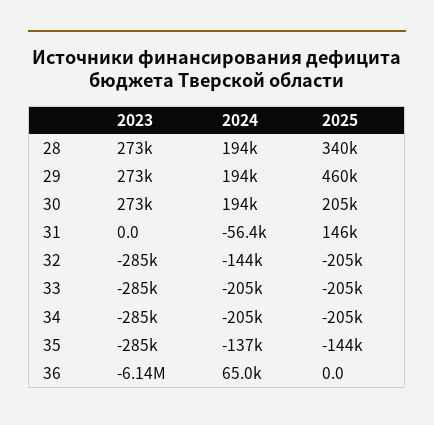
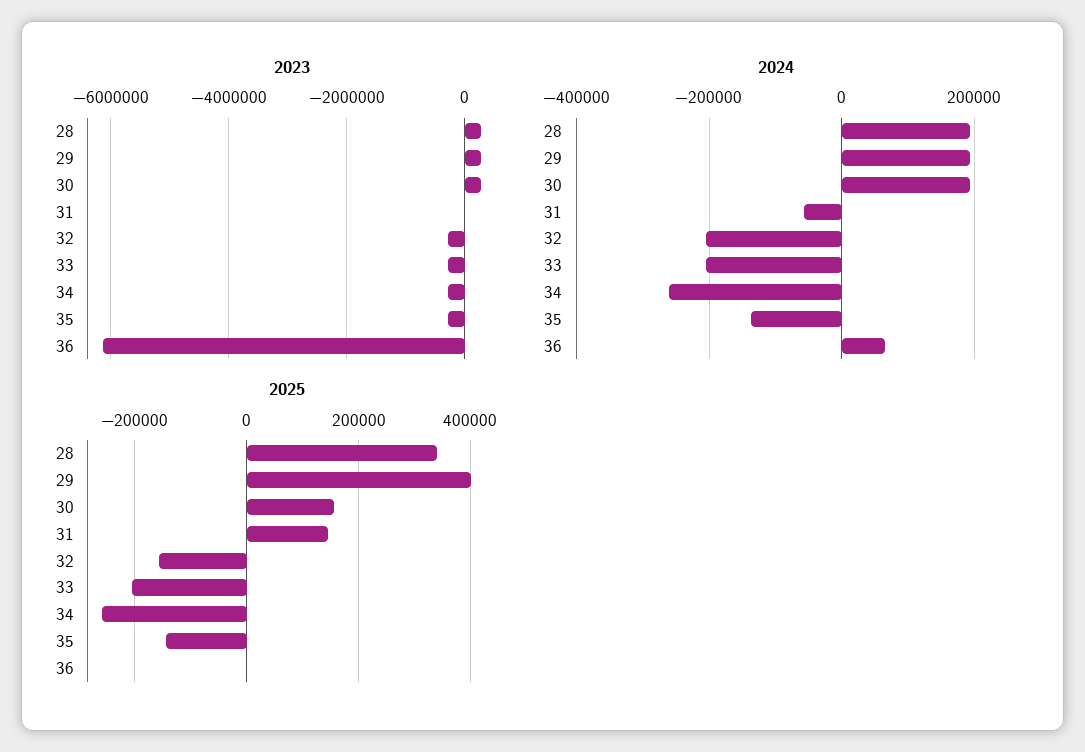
  {
    "2023": {
      "28": 273000,
      "29": 273000,
      "30": 273000,
      "31": 0,
      "32": -285000,
      "33": -285000,
      "34": -285000,
      "35": -285000,
      "36": -6140000
    },
    "2024": {
      "28": 194000,
      "29": 194000,
      "30": 194000,
      "31": -56400,
-     "32": -144000,
+     "32": -200000,
      "33": -205000,
-     "34": -205000,
+     "34": -260000,
      "35": -137000,
      "36": 65000
    },
    "2025": {
      "28": 340000,
-     "29": 460000,
+     "29": 400000,
-     "30": 205000,
+     "30": 160000,
      "31": 146000,
-     "32": -205000,
+     "32": -160000,
      "33": -205000,
-     "34": -205000,
+     "34": -260000,
      "35": -144000,
      "36": 0
    }
  }

